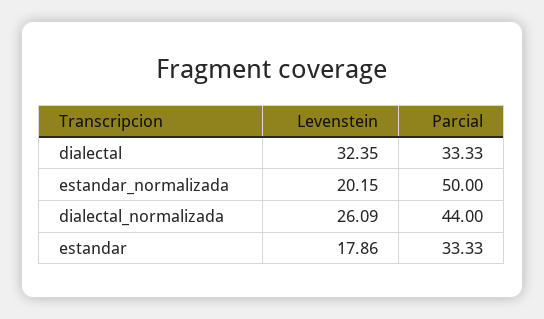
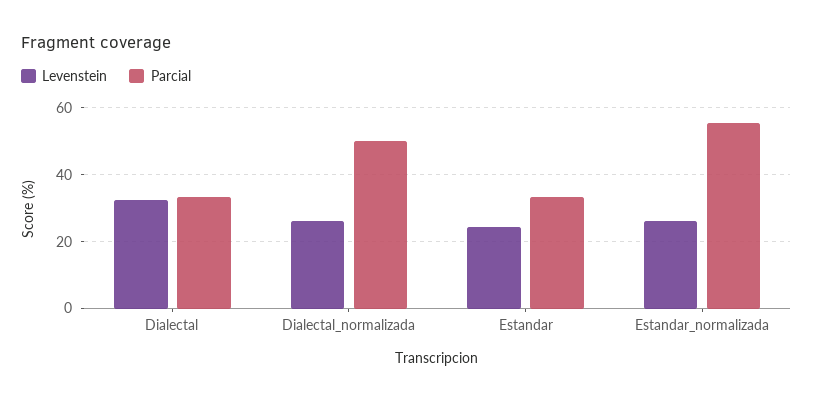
  {
    "Levenstein": {
      "dialectal": 32.35,
-     "estandar_normalizada": 20.15,
+     "estandar_normalizada": 26,
      "dialectal_normalizada": 26.09,
-     "estandar": 17.86
+     "estandar": 24
    },
    "Parcial": {
      "dialectal": 33.33,
-     "estandar_normalizada": 50,
+     "estandar_normalizada": 56,
-     "dialectal_normalizada": 44,
+     "dialectal_normalizada": 50,
      "estandar": 33.33
    }
  }

